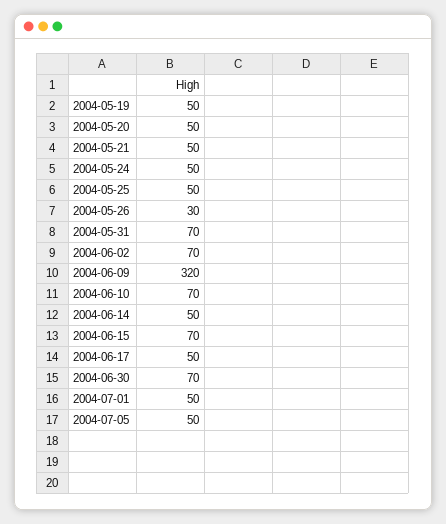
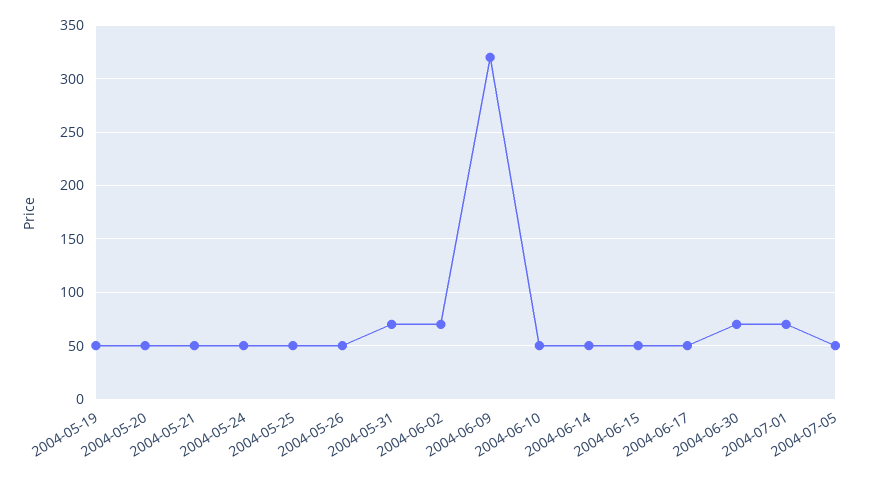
  {
    "2004-05-19": 50,
    "2004-05-20": 50,
    "2004-05-21": 50,
    "2004-05-24": 50,
    "2004-05-25": 50,
-   "2004-05-26": 30,
+   "2004-05-26": 50,
    "2004-05-31": 70,
    "2004-06-02": 70,
    "2004-06-09": 320,
-   "2004-06-10": 70,
+   "2004-06-10": 50,
    "2004-06-14": 50,
-   "2004-06-15": 70,
+   "2004-06-15": 50,
    "2004-06-17": 50,
    "2004-06-30": 70,
-   "2004-07-01": 50,
+   "2004-07-01": 70,
    "2004-07-05": 50
  }

